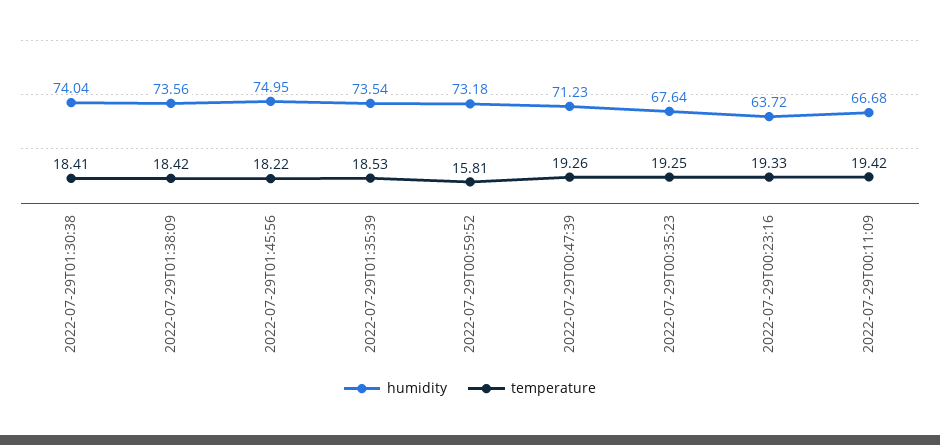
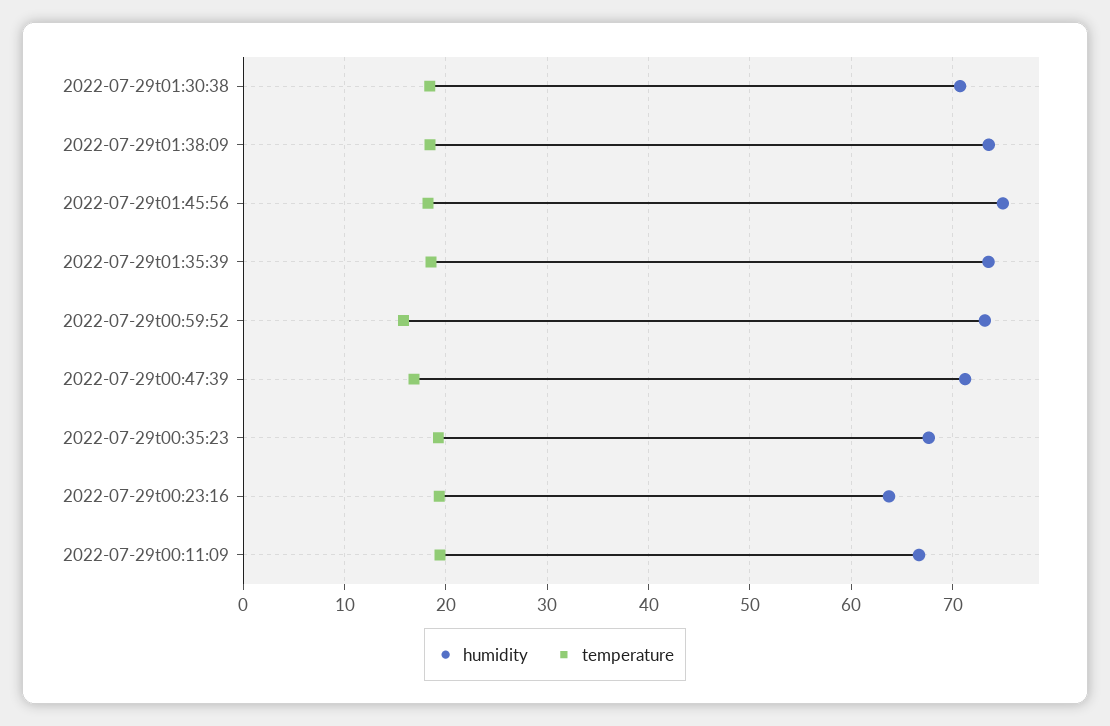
  {
    "humidity": {
-     "2022-07-29T01:30:38": 74.04,
+     "2022-07-29T01:30:38": 71,
      "2022-07-29T01:38:09": 73.56,
      "2022-07-29T01:45:56": 74.95,
      "2022-07-29T01:35:39": 73.54,
      "2022-07-29T00:59:52": 73.18,
      "2022-07-29T00:47:39": 71.23,
      "2022-07-29T00:35:23": 67.64,
      "2022-07-29T00:23:16": 63.72,
      "2022-07-29T00:11:09": 66.68
    },
    "temperature": {
      "2022-07-29T01:30:38": 18.41,
      "2022-07-29T01:38:09": 18.42,
      "2022-07-29T01:45:56": 18.22,
      "2022-07-29T01:35:39": 18.53,
      "2022-07-29T00:59:52": 15.81,
-     "2022-07-29T00:47:39": 19.26,
+     "2022-07-29T00:47:39": 17,
      "2022-07-29T00:35:23": 19.25,
      "2022-07-29T00:23:16": 19.33,
      "2022-07-29T00:11:09": 19.42
    }
  }

